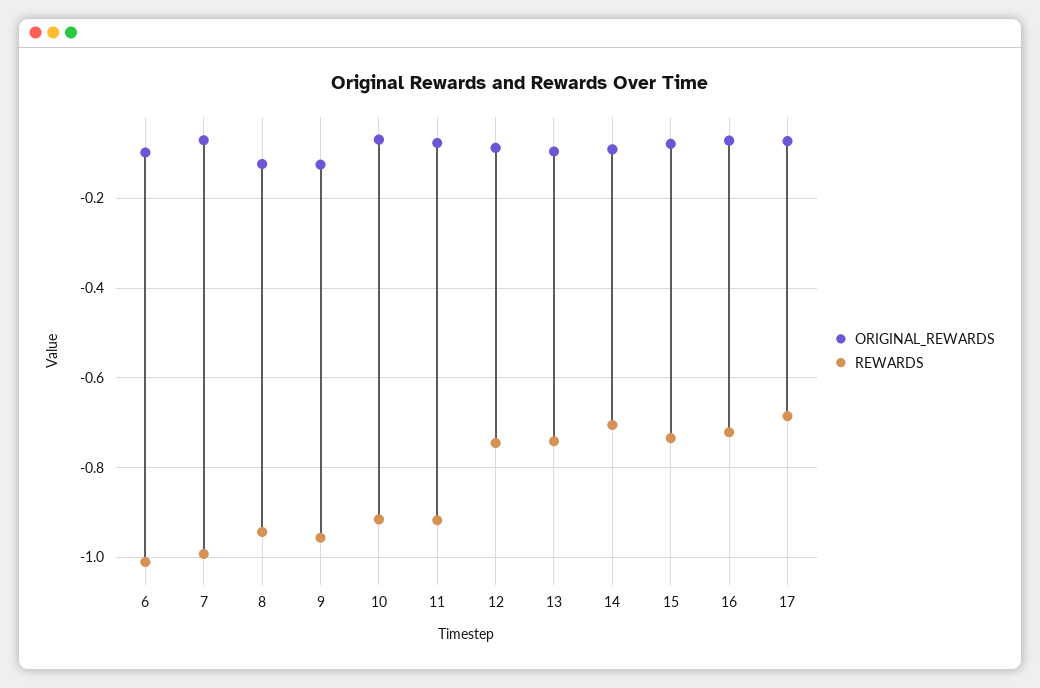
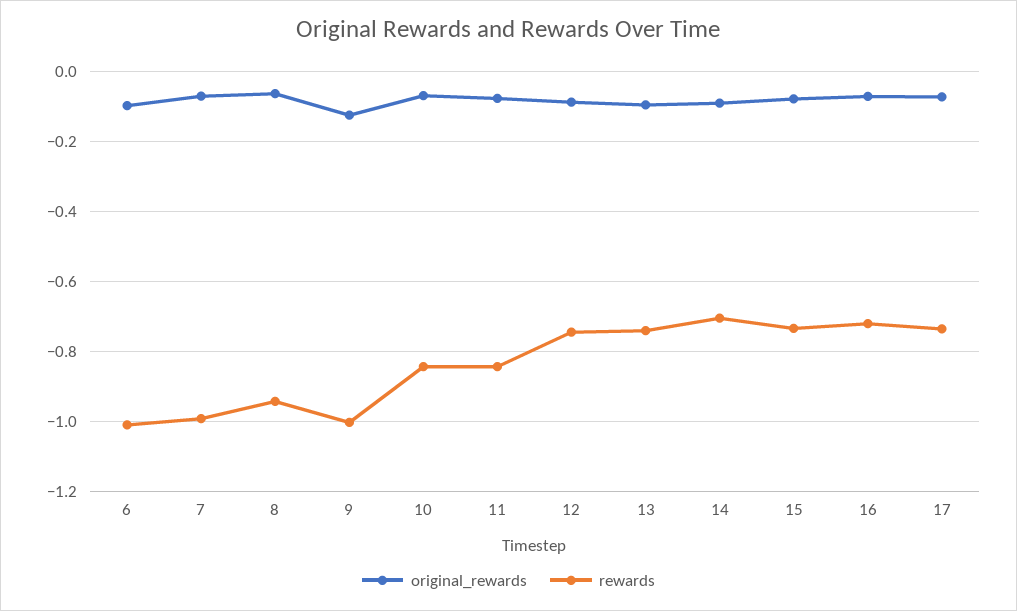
  {
    "ORIGINAL_REWARDS": {
      "6": -0.1,
      "7": -0.08,
-     "8": -0.12,
+     "8": -0.06,
      "9": -0.12,
      "10": -0.06,
      "11": -0.08,
      "12": -0.08,
      "13": -0.1,
      "14": -0.1,
      "15": -0.08,
      "16": -0.08,
      "17": -0.08
    },
    "REWARDS": {
      "6": -1.02,
      "7": -1,
      "8": -0.94,
-     "9": -0.96,
+     "9": -1,
-     "10": -0.92,
+     "10": -0.84,
-     "11": -0.92,
+     "11": -0.84,
      "12": -0.74,
      "13": -0.74,
      "14": -0.7,
      "15": -0.74,
      "16": -0.72,
-     "17": -0.68
+     "17": -0.74
    }
  }

